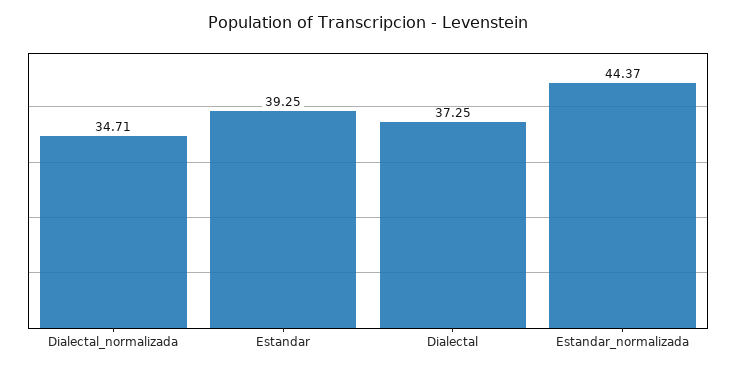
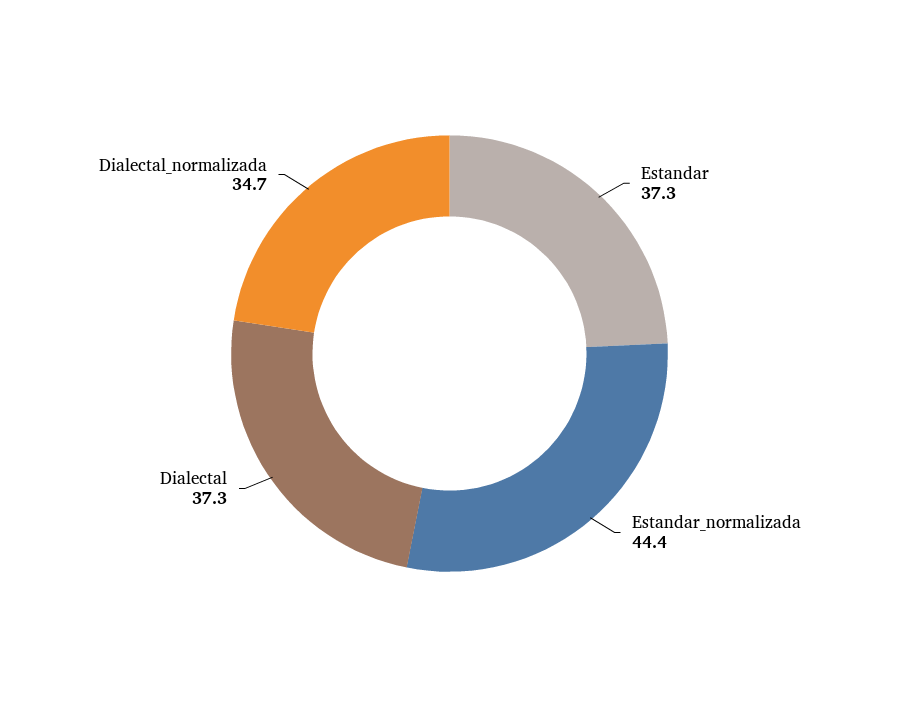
  {
    "Dialectal_normalizada": 34.71,
-   "Estandar": 39.25,
+   "Estandar": 37.3,
    "Dialectal": 37.25,
    "Estandar_normalizada": 44.37
  }

